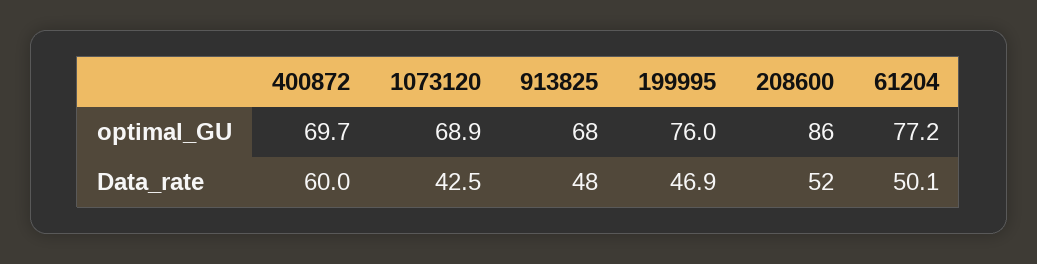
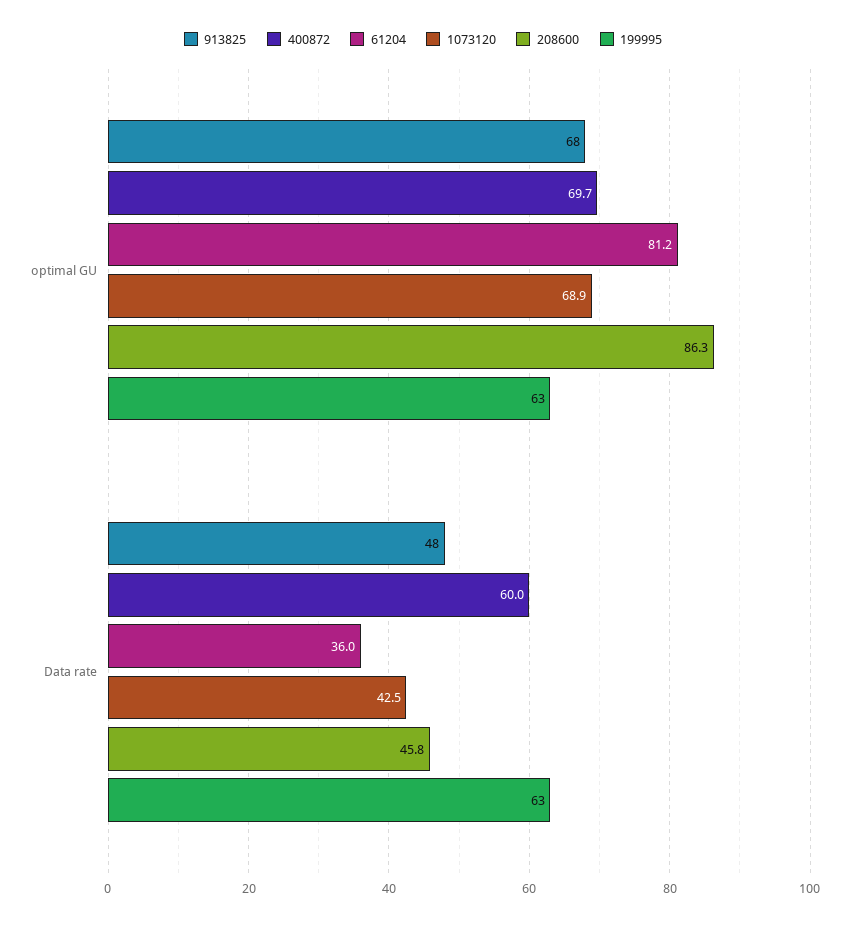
  {
    "400872": {
      "optimal_GU": 69.7,
      "Data_rate": 60
    },
    "1073120": {
      "optimal_GU": 68.9,
      "Data_rate": 42.5
    },
    "913825": {
      "optimal_GU": 68,
      "Data_rate": 48
    },
    "199995": {
-     "optimal_GU": 76,
+     "optimal_GU": 63,
-     "Data_rate": 46.9
+     "Data_rate": 63
    },
    "208600": {
      "optimal_GU": 86.3,
-     "Data_rate": 52
+     "Data_rate": 45.8
    },
    "61204": {
-     "optimal_GU": 77.2,
+     "optimal_GU": 81.2,
-     "Data_rate": 50.1
+     "Data_rate": 36
    }
  }

